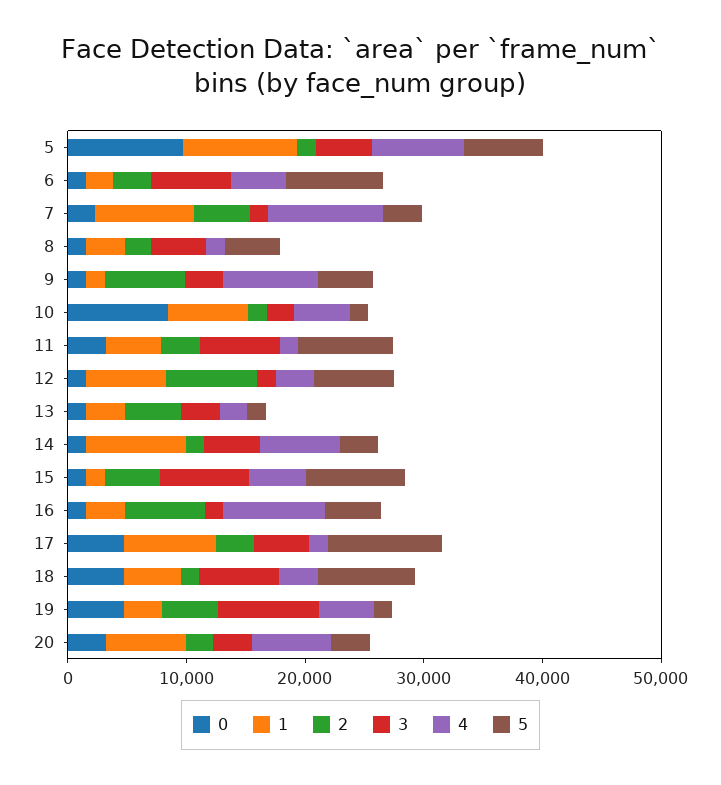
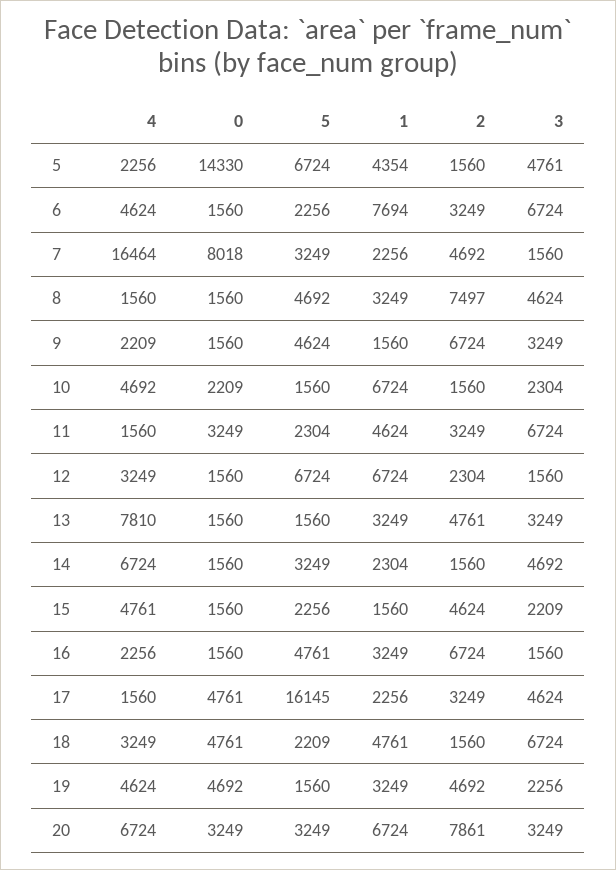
  {
    "0": {
-     "5": 10000,
+     "5": 14330,
      "6": 1560,
-     "7": 2000,
+     "7": 8018,
      "8": 1560,
      "9": 1560,
-     "10": 8000,
+     "10": 2209,
      "11": 3249,
      "12": 1560,
      "13": 1560,
      "14": 1560,
      "15": 1560,
      "16": 1560,
      "17": 4761,
      "18": 4761,
      "19": 4692,
      "20": 3249
    },
    "1": {
-     "5": 10000,
+     "5": 4354,
-     "6": 2000,
+     "6": 7694,
-     "7": 8000,
+     "7": 2256,
      "8": 3249,
      "9": 1560,
      "10": 6724,
      "11": 4624,
      "12": 6724,
      "13": 3249,
-     "14": 8000,
+     "14": 2304,
      "15": 1560,
      "16": 3249,
-     "17": 8000,
+     "17": 2256,
      "18": 4761,
      "19": 3249,
      "20": 6724
    },
    "2": {
      "5": 1560,
      "6": 3249,
      "7": 4692,
-     "8": 2000,
+     "8": 7497,
      "9": 6724,
      "10": 1560,
      "11": 3249,
-     "12": 8000,
+     "12": 2304,
      "13": 4761,
      "14": 1560,
      "15": 4624,
      "16": 6724,
      "17": 3249,
      "18": 1560,
      "19": 4692,
-     "20": 2000
+     "20": 7861
    },
    "3": {
      "5": 4761,
      "6": 6724,
      "7": 1560,
      "8": 4624,
      "9": 3249,
      "10": 2304,
      "11": 6724,
      "12": 1560,
      "13": 3249,
      "14": 4692,
-     "15": 8000,
+     "15": 2209,
      "16": 1560,
      "17": 4624,
      "18": 6724,
-     "19": 8000,
+     "19": 2256,
      "20": 3249
    },
    "4": {
-     "5": 8000,
+     "5": 2256,
      "6": 4624,
-     "7": 10000,
+     "7": 16464,
      "8": 1560,
-     "9": 8000,
+     "9": 2209,
      "10": 4692,
      "11": 1560,
      "12": 3249,
-     "13": 2000,
+     "13": 7810,
      "14": 6724,
      "15": 4761,
-     "16": 8000,
+     "16": 2256,
      "17": 1560,
      "18": 3249,
      "19": 4624,
      "20": 6724
    },
    "5": {
      "5": 6724,
-     "6": 8000,
+     "6": 2256,
      "7": 3249,
      "8": 4692,
      "9": 4624,
      "10": 1560,
-     "11": 8000,
+     "11": 2304,
      "12": 6724,
      "13": 1560,
      "14": 3249,
-     "15": 8000,
+     "15": 2256,
      "16": 4761,
-     "17": 10000,
+     "17": 16145,
-     "18": 8000,
+     "18": 2209,
      "19": 1560,
      "20": 3249
    }
  }

